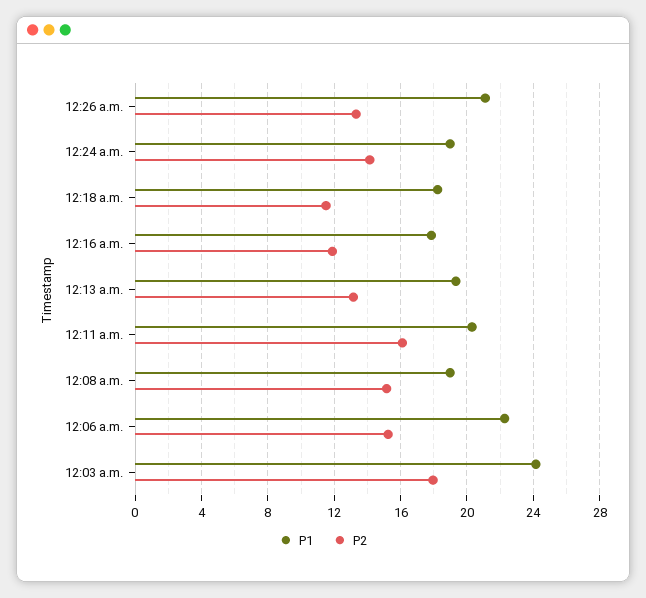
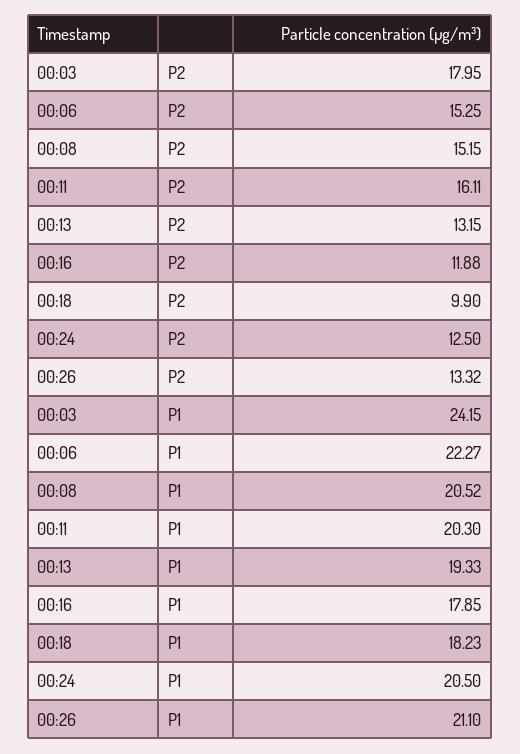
  {
    "P1": {
      "12:26 a.m.": 21.1,
-     "12:24 a.m.": 19,
+     "12:24 a.m.": 20.5,
      "12:18 a.m.": 18.23,
      "12:16 a.m.": 17.85,
      "12:13 a.m.": 19.33,
      "12:11 a.m.": 20.3,
-     "12:08 a.m.": 19,
+     "12:08 a.m.": 20.52,
      "12:06 a.m.": 22.27,
      "12:03 a.m.": 24.15
    },
    "P2": {
      "12:26 a.m.": 13.32,
-     "12:24 a.m.": 14,
+     "12:24 a.m.": 12.5,
-     "12:18 a.m.": 11.5,
+     "12:18 a.m.": 9.9,
      "12:16 a.m.": 11.88,
      "12:13 a.m.": 13.15,
      "12:11 a.m.": 16.11,
      "12:08 a.m.": 15.15,
      "12:06 a.m.": 15.25,
      "12:03 a.m.": 17.95
    }
  }

